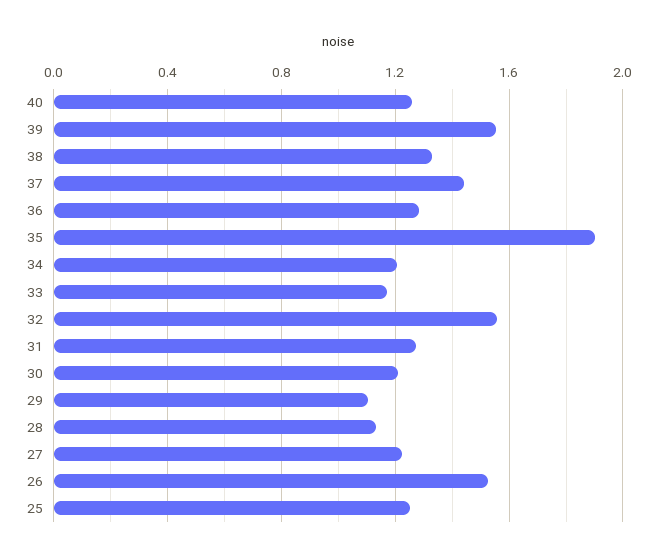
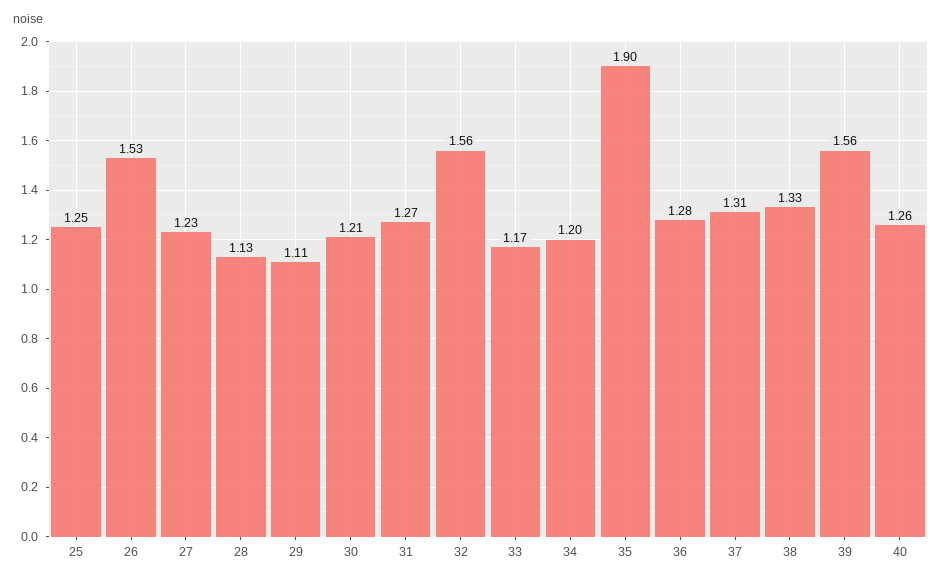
  {
    "40": 1.26,
    "39": 1.56,
    "38": 1.33,
-   "37": 1.45,
+   "37": 1.31,
    "36": 1.28,
    "35": 1.9,
    "34": 1.2,
    "33": 1.17,
    "32": 1.56,
    "31": 1.27,
    "30": 1.21,
    "29": 1.11,
    "28": 1.13,
    "27": 1.23,
    "26": 1.53,
    "25": 1.25
  }

